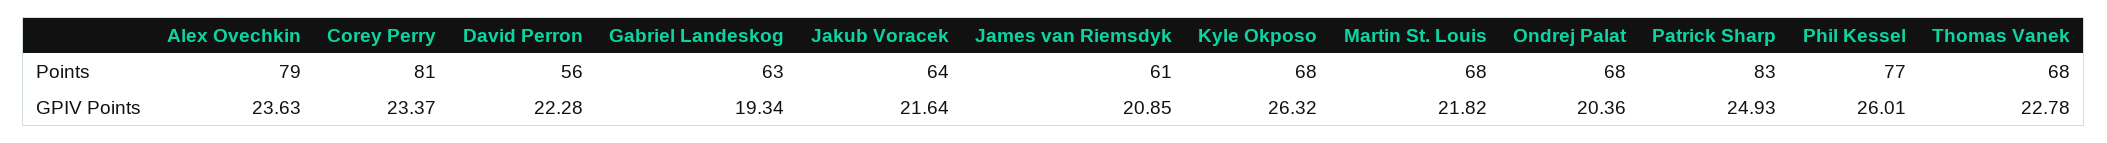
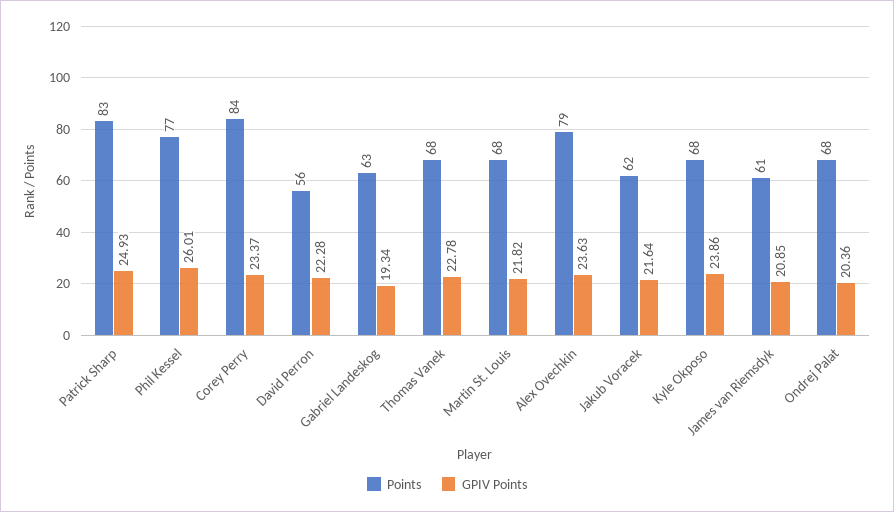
  {
    "Points": {
      "Alex Ovechkin": 79,
-     "Corey Perry": 81,
+     "Corey Perry": 84,
      "David Perron": 56,
      "Gabriel Landeskog": 63,
-     "Jakub Voracek": 64,
+     "Jakub Voracek": 62,
      "James van Riemsdyk": 61,
      "Kyle Okposo": 68,
      "Martin St. Louis": 68,
      "Ondrej Palat": 68,
      "Patrick Sharp": 83,
      "Phil Kessel": 77,
      "Thomas Vanek": 68
    },
    "GPIV Points": {
      "Alex Ovechkin": 23.63,
      "Corey Perry": 23.37,
      "David Perron": 22.28,
      "Gabriel Landeskog": 19.34,
      "Jakub Voracek": 21.64,
      "James van Riemsdyk": 20.85,
-     "Kyle Okposo": 26.32,
+     "Kyle Okposo": 23.86,
      "Martin St. Louis": 21.82,
      "Ondrej Palat": 20.36,
      "Patrick Sharp": 24.93,
      "Phil Kessel": 26.01,
      "Thomas Vanek": 22.78
    }
  }

